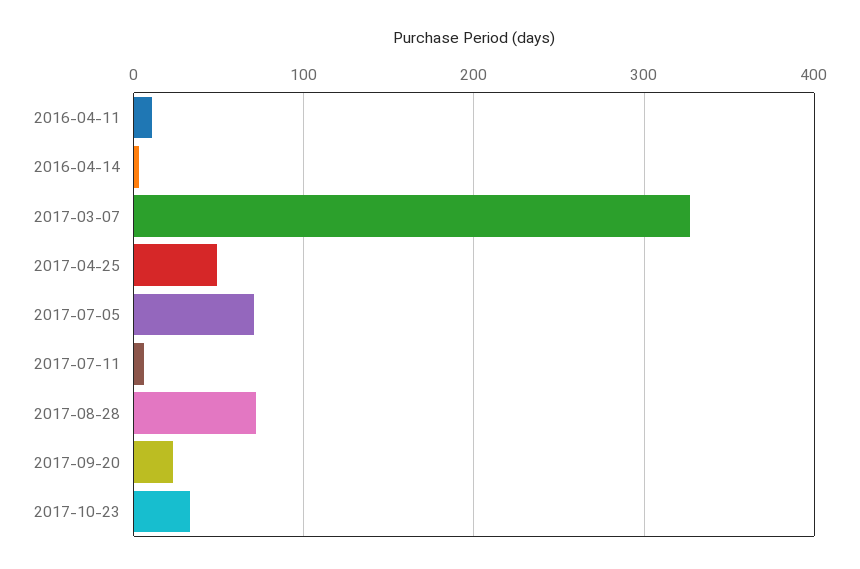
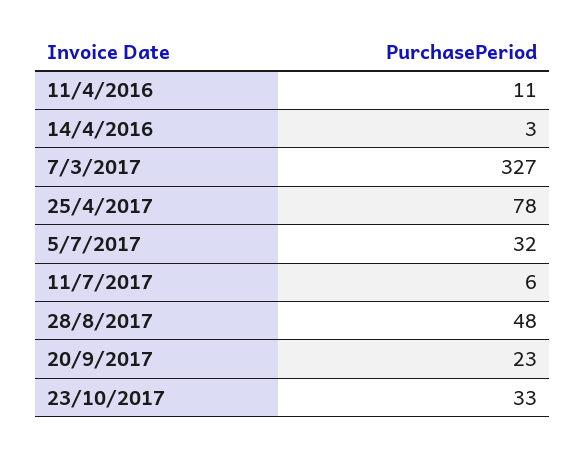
  {
    "2016-04-11": 11,
    "2016-04-14": 3,
    "2017-03-07": 327,
-   "2017-04-25": 50,
+   "2017-04-25": 78,
-   "2017-07-05": 70,
+   "2017-07-05": 32,
    "2017-07-11": 6,
-   "2017-08-28": 70,
+   "2017-08-28": 48,
    "2017-09-20": 23,
    "2017-10-23": 33
  }

